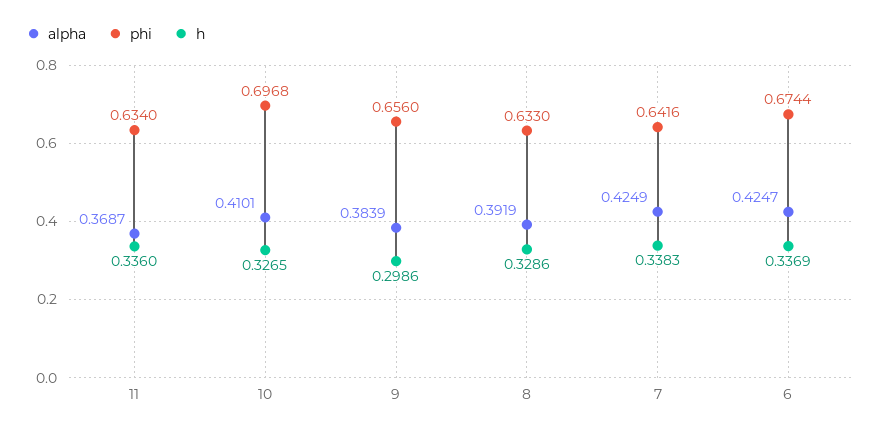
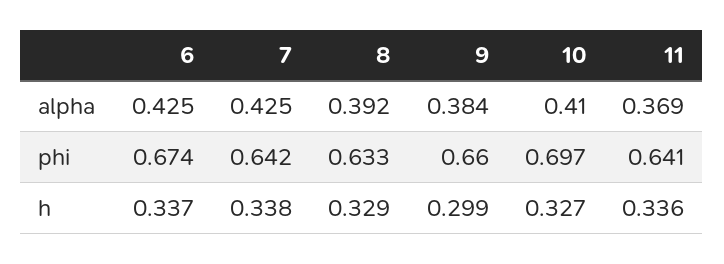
  {
    "alpha": {
      "11": 0.3687,
      "10": 0.4101,
      "9": 0.3839,
      "8": 0.3919,
      "7": 0.4249,
      "6": 0.4247
    },
    "phi": {
-     "11": 0.634,
+     "11": 0.641,
      "10": 0.6968,
-     "9": 0.656,
+     "9": 0.66,
      "8": 0.633,
      "7": 0.6416,
      "6": 0.6744
    },
    "h": {
      "11": 0.336,
      "10": 0.3265,
      "9": 0.2986,
      "8": 0.3286,
      "7": 0.3383,
      "6": 0.3369
    }
  }

